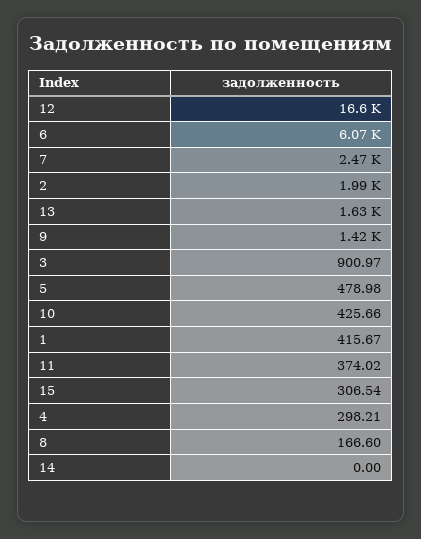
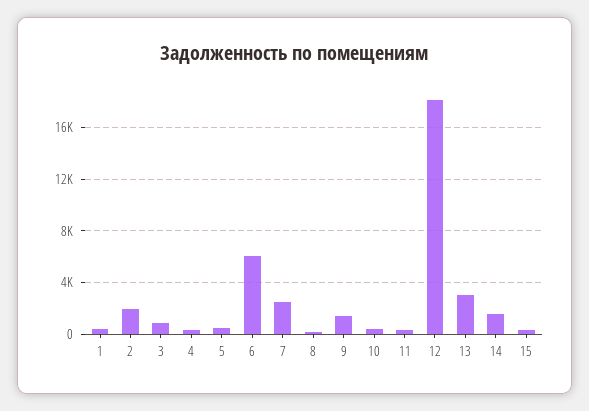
  {
-   "12": 16600,
+   "12": 18000,
    "6": 6070,
    "7": 2470,
    "2": 1990,
-   "13": 1630,
+   "13": 3000,
    "9": 1420,
    "3": 900.97,
    "5": 478.98,
    "10": 425.66,
    "1": 415.67,
    "11": 374.02,
    "15": 306.54,
    "4": 298.21,
    "8": 166.6,
-   "14": 0
+   "14": 1500
  }

